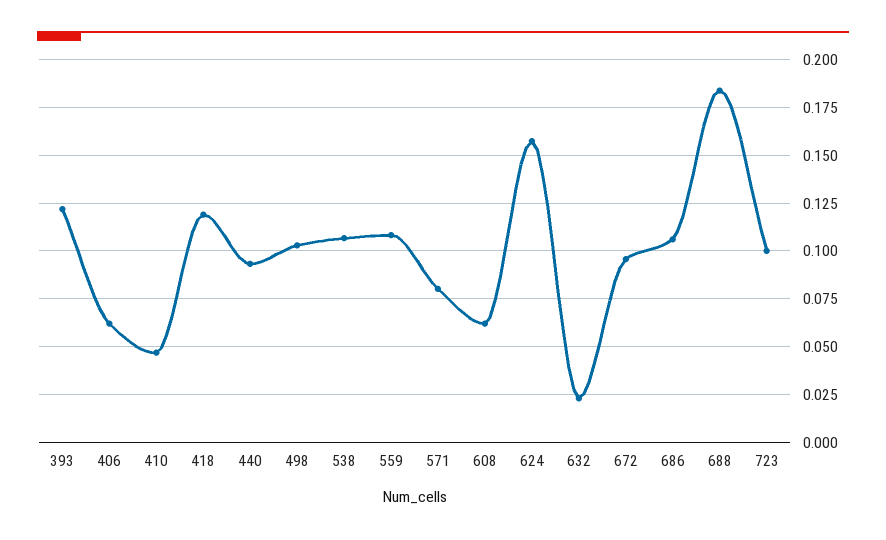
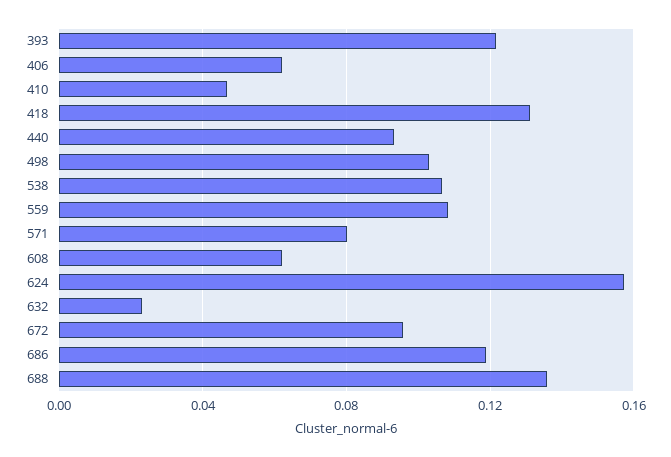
  {
    "393": 0.12,
    "406": 0.06,
    "410": 0.045,
-   "418": 0.12,
+   "418": 0.13,
    "440": 0.095,
    "498": 0.105,
    "538": 0.105,
    "559": 0.11,
    "571": 0.08,
    "608": 0.06,
    "624": 0.155,
    "632": 0.025,
    "672": 0.095,
-   "686": 0.105,
+   "686": 0.12,
-   "688": 0.185,
+   "688": 0.135
-   "723": 0.1
  }

